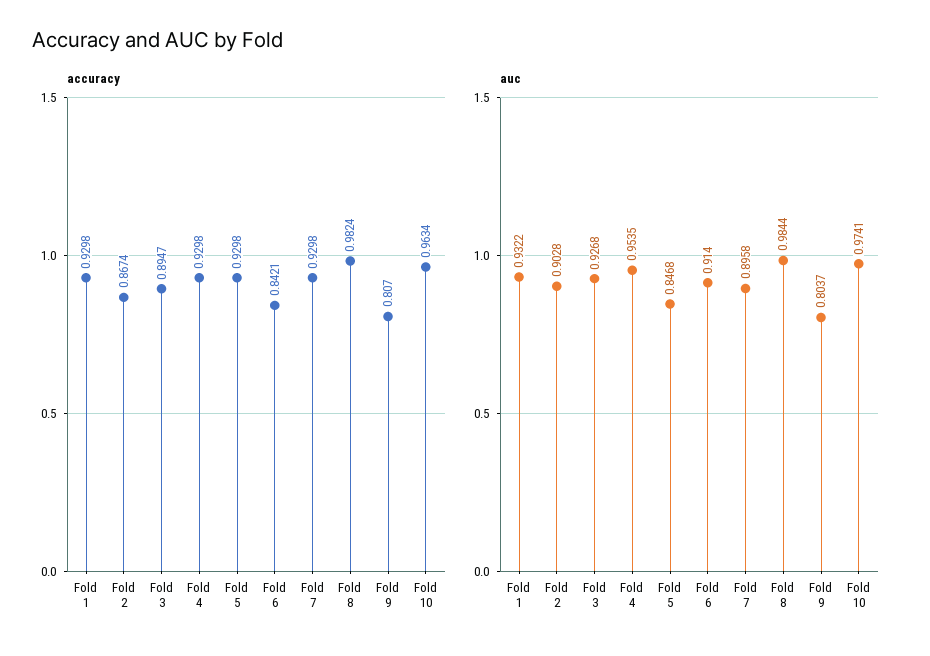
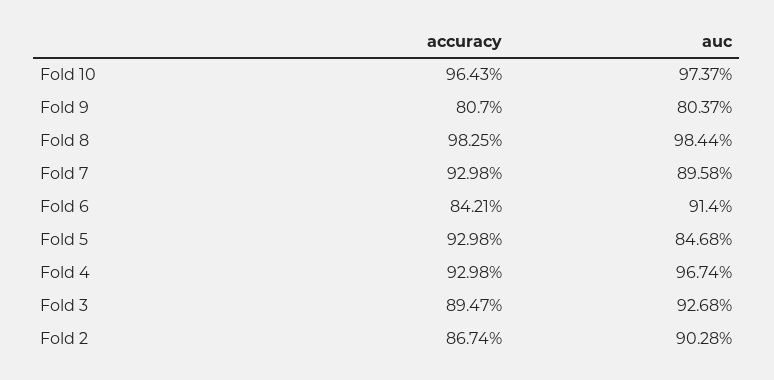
  {
    "accuracy": {
-     "Fold 1": 0.9298,
      "Fold 2": 0.8674,
      "Fold 3": 0.8947,
      "Fold 4": 0.9298,
      "Fold 5": 0.9298,
      "Fold 6": 0.8421,
      "Fold 7": 0.9298,
-     "Fold 8": 0.9824,
+     "Fold 8": 0.9825,
      "Fold 9": 0.807,
-     "Fold 10": 0.9634
+     "Fold 10": 0.9643
    },
    "auc": {
-     "Fold 1": 0.9322,
      "Fold 2": 0.9028,
      "Fold 3": 0.9268,
-     "Fold 4": 0.9535,
+     "Fold 4": 0.9674,
      "Fold 5": 0.8468,
      "Fold 6": 0.914,
      "Fold 7": 0.8958,
      "Fold 8": 0.9844,
      "Fold 9": 0.8037,
-     "Fold 10": 0.9741
+     "Fold 10": 0.9737
    }
  }

